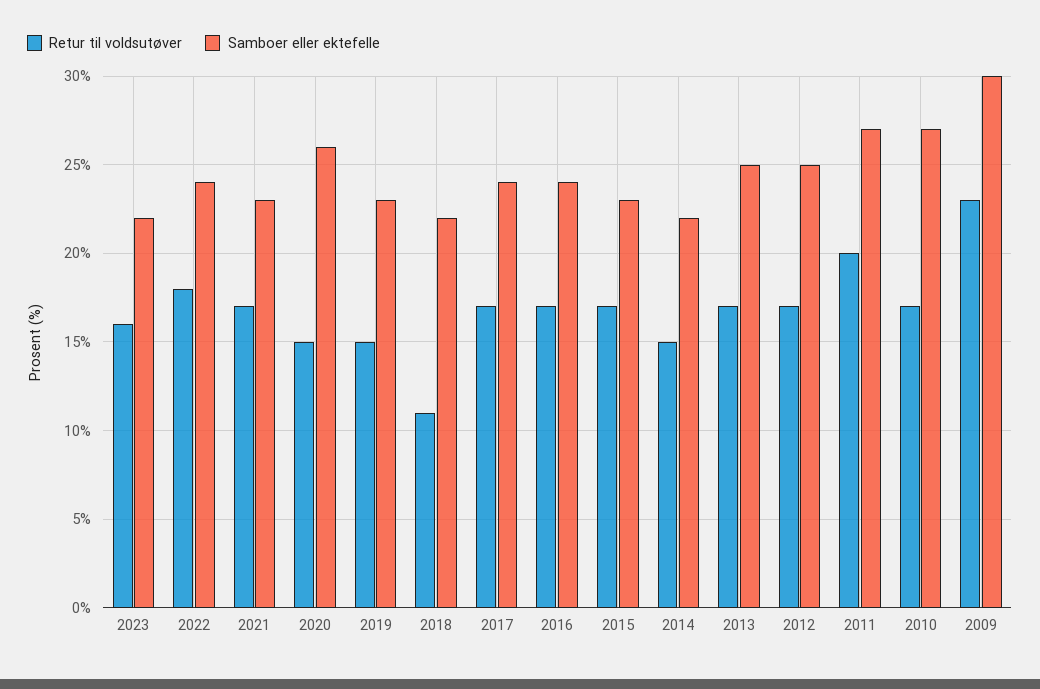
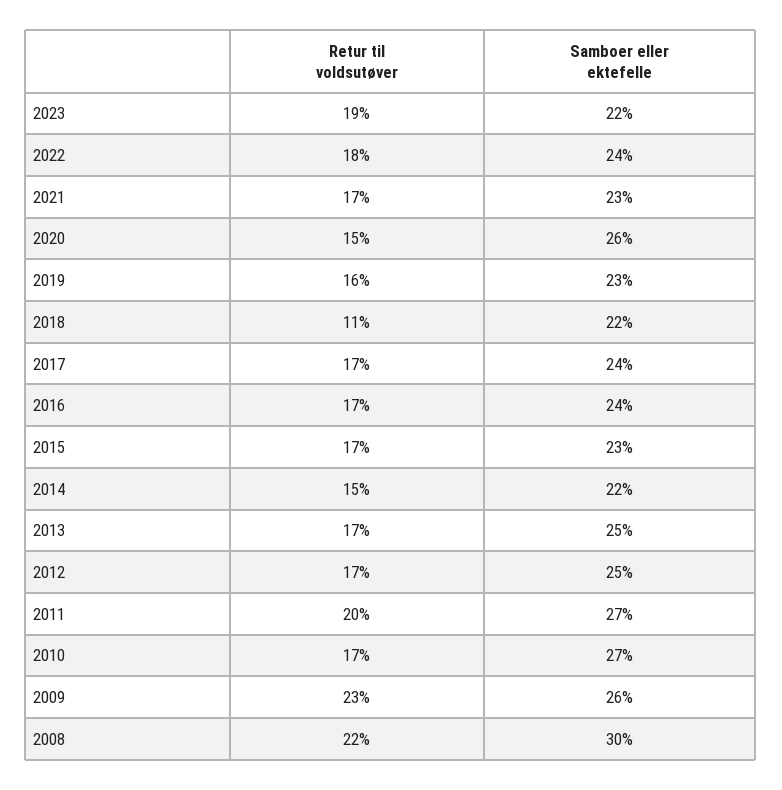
  {
    "Retur til voldsutøver": {
-     "2023": 16,
+     "2023": 19,
      "2022": 18,
      "2021": 17,
      "2020": 15,
-     "2019": 15,
+     "2019": 16,
      "2018": 11,
      "2017": 17,
      "2016": 17,
      "2015": 17,
      "2014": 15,
      "2013": 17,
      "2012": 17,
      "2011": 20,
      "2010": 17,
-     "2009": 23
+     "2009": 23,
+     "2008": 22
    },
    "Samboer eller ektefelle": {
      "2023": 22,
      "2022": 24,
      "2021": 23,
      "2020": 26,
      "2019": 23,
      "2018": 22,
      "2017": 24,
      "2016": 24,
      "2015": 23,
      "2014": 22,
      "2013": 25,
      "2012": 25,
      "2011": 27,
      "2010": 27,
-     "2009": 30
+     "2009": 26,
+     "2008": 30
    }
  }

